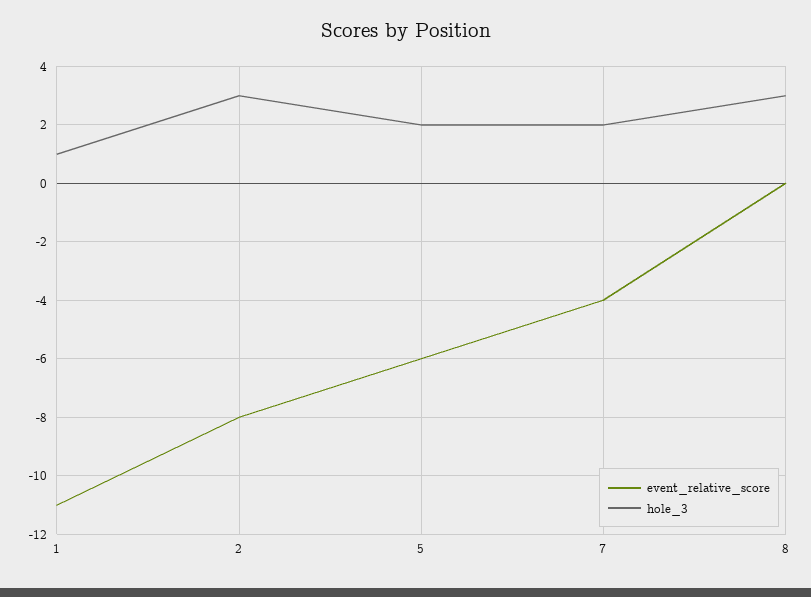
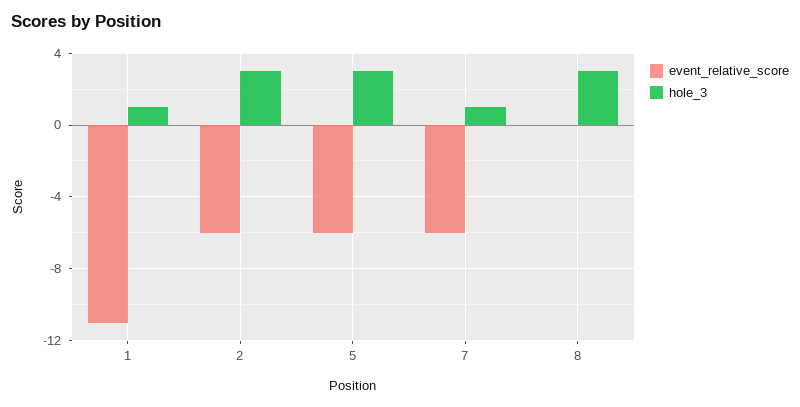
  {
    "event_relative_score": {
      "1": -11,
-     "2": -8,
+     "2": -6,
      "5": -6,
-     "7": -4,
+     "7": -6,
      "8": 0
    },
    "hole_3": {
      "1": 1,
      "2": 3,
-     "5": 2,
+     "5": 3,
-     "7": 2,
+     "7": 1,
      "8": 3
    }
  }

